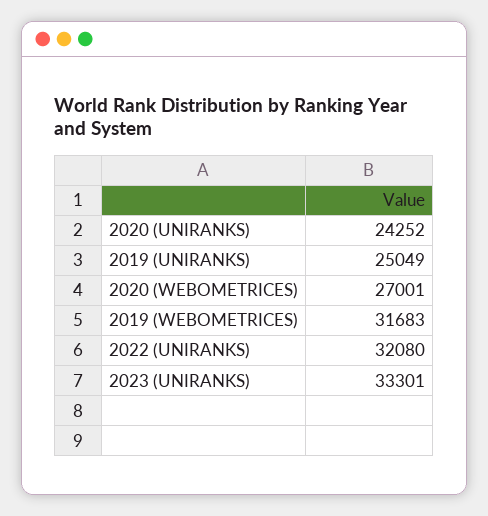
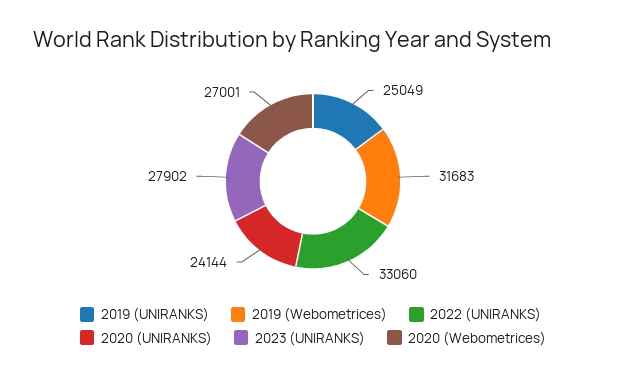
  {
-   "2020 (UNIRANKS)": 24252,
+   "2020 (UNIRANKS)": 24144,
    "2019 (UNIRANKS)": 25049,
    "2020 (WEBOMETRICES)": 27001,
    "2019 (WEBOMETRICES)": 31683,
-   "2022 (UNIRANKS)": 32080,
+   "2022 (UNIRANKS)": 33060,
-   "2023 (UNIRANKS)": 33301
+   "2023 (UNIRANKS)": 27902
  }

